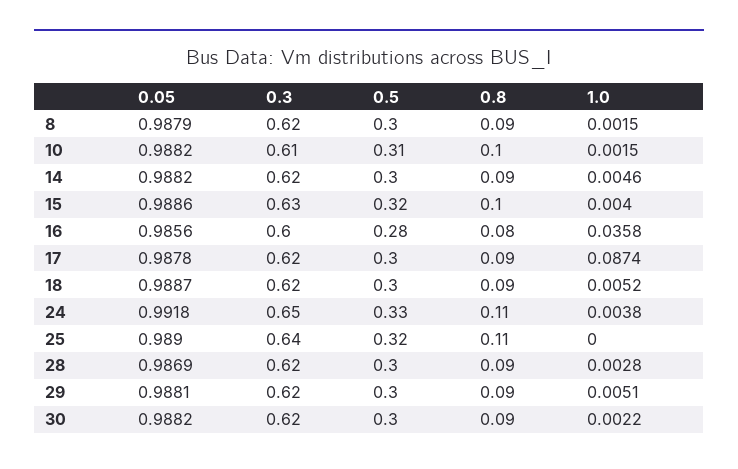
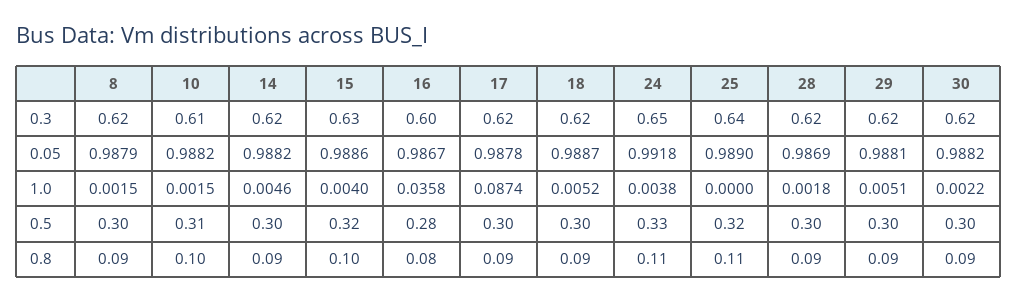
  {
    "0.05": {
      "8": 0.9879,
      "10": 0.9882,
      "14": 0.9882,
      "15": 0.9886,
-     "16": 0.9856,
+     "16": 0.9867,
      "17": 0.9878,
      "18": 0.9887,
      "24": 0.9918,
      "25": 0.989,
      "28": 0.9869,
      "29": 0.9881,
      "30": 0.9882
    },
    "0.3": {
      "8": 0.62,
      "10": 0.61,
      "14": 0.62,
      "15": 0.63,
      "16": 0.6,
      "17": 0.62,
      "18": 0.62,
      "24": 0.65,
      "25": 0.64,
      "28": 0.62,
      "29": 0.62,
      "30": 0.62
    },
    "0.5": {
      "8": 0.3,
      "10": 0.31,
      "14": 0.3,
      "15": 0.32,
      "16": 0.28,
      "17": 0.3,
      "18": 0.3,
      "24": 0.33,
      "25": 0.32,
      "28": 0.3,
      "29": 0.3,
      "30": 0.3
    },
    "0.8": {
      "8": 0.09,
      "10": 0.1,
      "14": 0.09,
      "15": 0.1,
      "16": 0.08,
      "17": 0.09,
      "18": 0.09,
      "24": 0.11,
      "25": 0.11,
      "28": 0.09,
      "29": 0.09,
      "30": 0.09
    },
    "1.0": {
      "8": 0.0015,
      "10": 0.0015,
      "14": 0.0046,
      "15": 0.004,
      "16": 0.0358,
      "17": 0.0874,
      "18": 0.0052,
      "24": 0.0038,
      "25": 0,
-     "28": 0.0028,
+     "28": 0.0018,
      "29": 0.0051,
      "30": 0.0022
    }
  }

